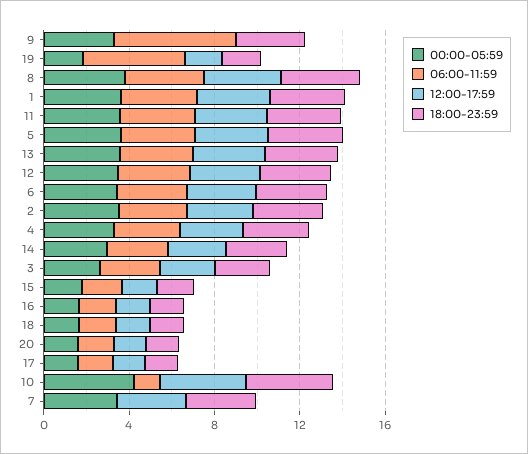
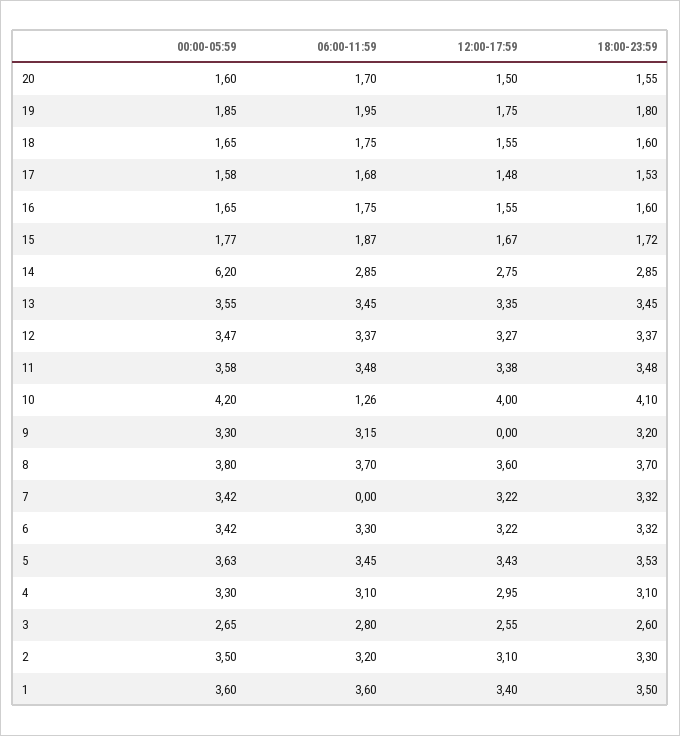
  {
    "00:00-05:59": {
      "9": 3.3,
      "19": 1.85,
      "8": 3.8,
      "1": 3.6,
      "11": 3.58,
      "5": 3.63,
      "13": 3.55,
      "12": 3.47,
      "6": 3.42,
      "2": 3.5,
      "4": 3.3,
-     "14": 3,
+     "14": 6.2,
      "3": 2.65,
      "15": 1.77,
      "16": 1.65,
      "18": 1.65,
      "20": 1.6,
      "17": 1.58,
      "10": 4.2,
      "7": 3.42
    },
    "06:00-11:59": {
-     "9": 6,
+     "9": 3.15,
-     "19": 5,
+     "19": 1.95,
      "8": 3.7,
      "1": 3.6,
      "11": 3.48,
      "5": 3.45,
      "13": 3.45,
      "12": 3.37,
      "6": 3.3,
      "2": 3.2,
      "4": 3.1,
      "14": 2.85,
      "3": 2.8,
      "15": 1.87,
      "16": 1.75,
      "18": 1.75,
      "20": 1.7,
      "17": 1.68,
      "10": 1.26,
      "7": 0
    },
    "12:00-17:59": {
      "9": 0,
      "19": 1.75,
      "8": 3.6,
      "1": 3.4,
      "11": 3.38,
      "5": 3.43,
      "13": 3.35,
      "12": 3.27,
      "6": 3.22,
      "2": 3.1,
      "4": 2.95,
      "14": 2.75,
      "3": 2.55,
      "15": 1.67,
      "16": 1.55,
      "18": 1.55,
      "20": 1.5,
      "17": 1.48,
      "10": 4,
      "7": 3.22
    },
    "18:00-23:59": {
      "9": 3.2,
      "19": 1.8,
      "8": 3.7,
      "1": 3.5,
      "11": 3.48,
      "5": 3.53,
      "13": 3.45,
      "12": 3.37,
      "6": 3.32,
      "2": 3.3,
      "4": 3.1,
      "14": 2.85,
      "3": 2.6,
      "15": 1.72,
      "16": 1.6,
      "18": 1.6,
      "20": 1.55,
      "17": 1.53,
      "10": 4.1,
      "7": 3.32
    }
  }

